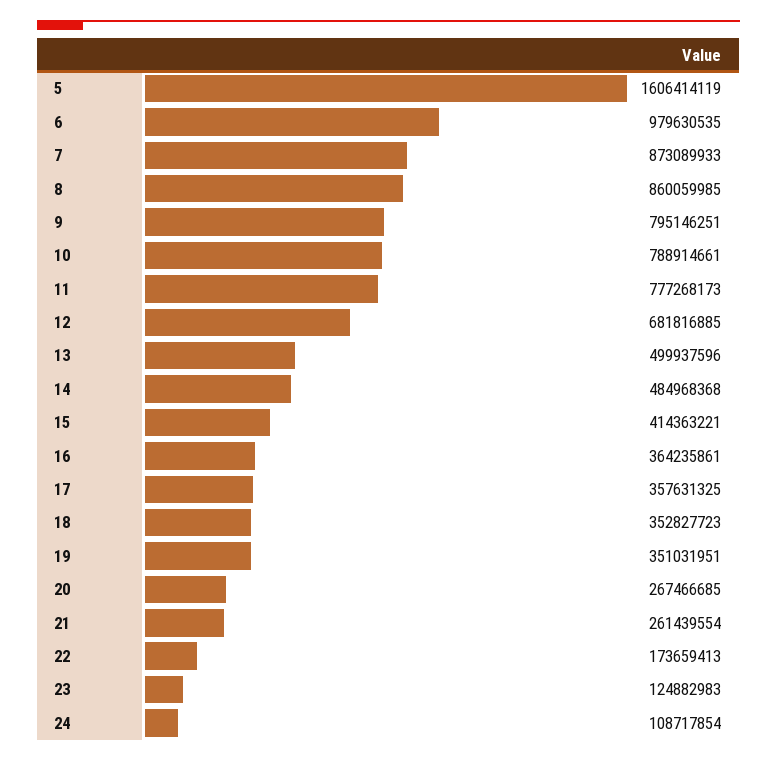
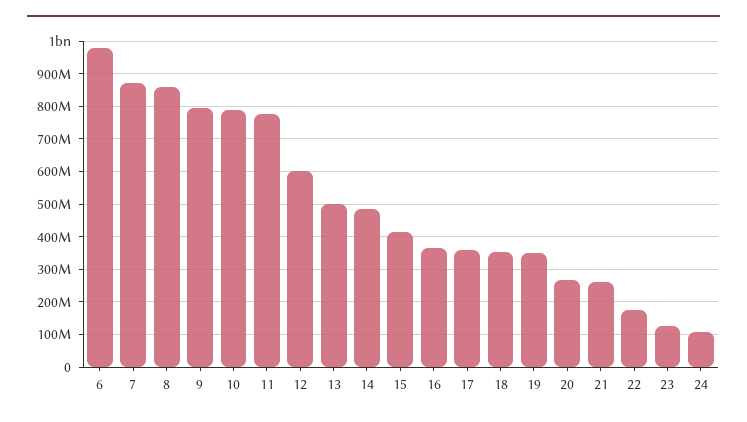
  {
-   "5": 1606414119,
    "6": 979630535,
    "7": 873089933,
    "8": 860059985,
    "9": 795146251,
    "10": 788914661,
    "11": 777268173,
-   "12": 681816885,
+   "12": 600000000,
    "13": 499937596,
    "14": 484968368,
    "15": 414363221,
    "16": 364235861,
    "17": 357631325,
    "18": 352827723,
    "19": 351031951,
    "20": 267466685,
    "21": 261439554,
    "22": 173659413,
    "23": 124882983,
    "24": 108717854
  }

